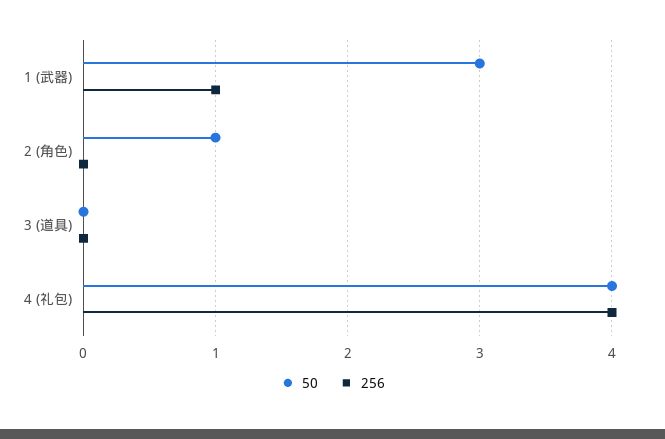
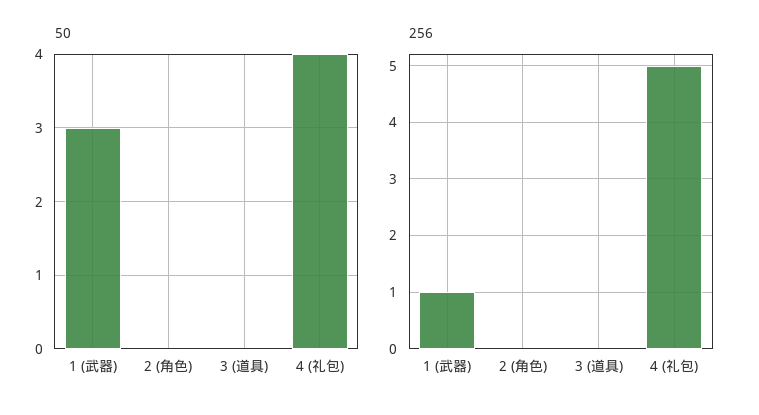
  {
    "50": {
      "1 (武器)": 3,
-     "2 (角色)": 1,
+     "2 (角色)": 0,
      "3 (道具)": 0,
      "4 (礼包)": 4
    },
    "256": {
      "1 (武器)": 1,
      "2 (角色)": 0,
      "3 (道具)": 0,
-     "4 (礼包)": 4
+     "4 (礼包)": 5
    }
  }

